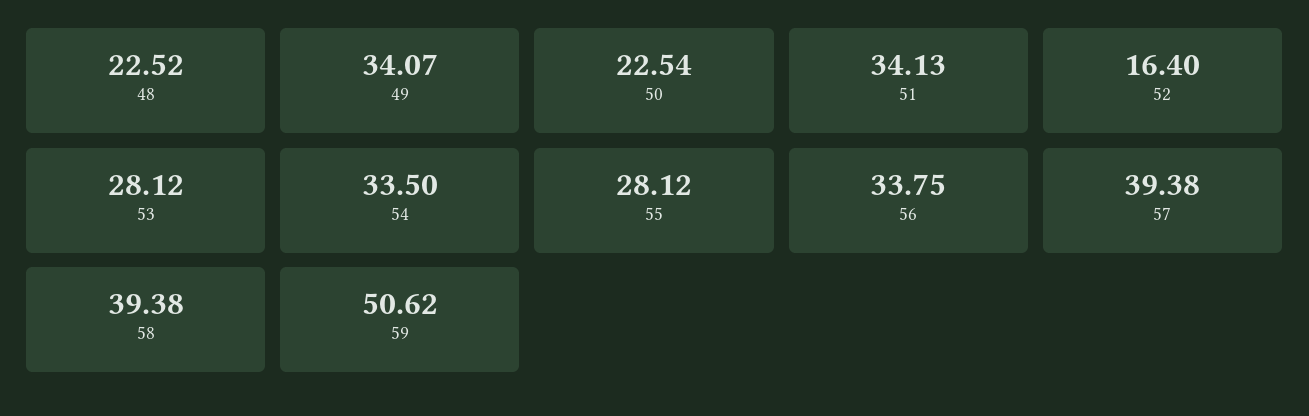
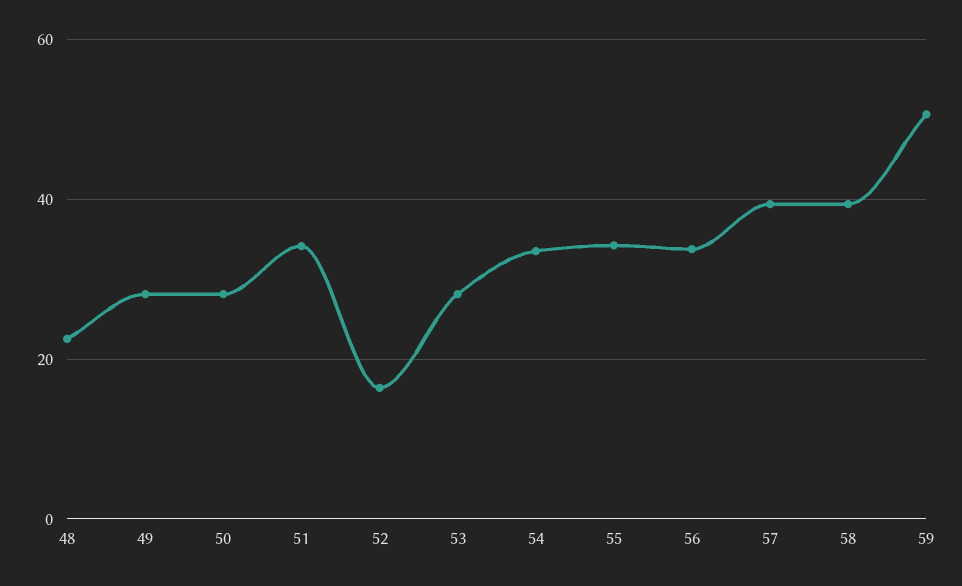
  {
    "48": 22.52,
-   "49": 34.07,
+   "49": 28,
-   "50": 22.54,
+   "50": 28,
    "51": 34.13,
    "52": 16.4,
    "53": 28.12,
    "54": 33.5,
-   "55": 28.12,
+   "55": 34,
    "56": 33.75,
    "57": 39.38,
    "58": 39.38,
    "59": 50.62
  }

